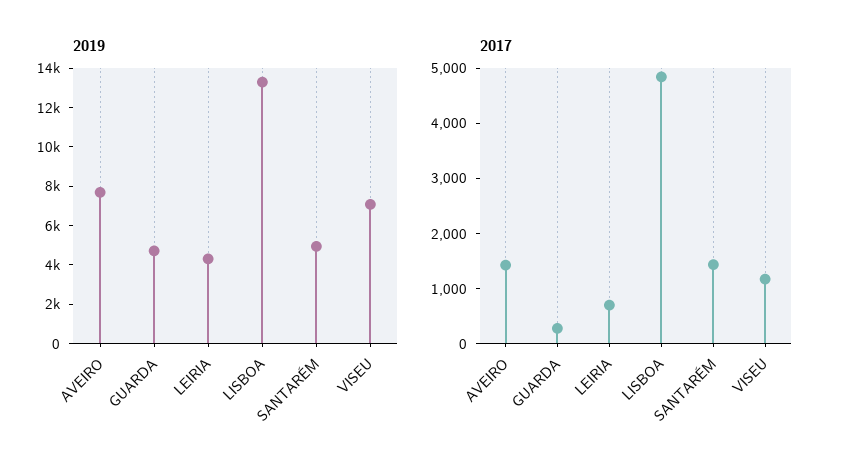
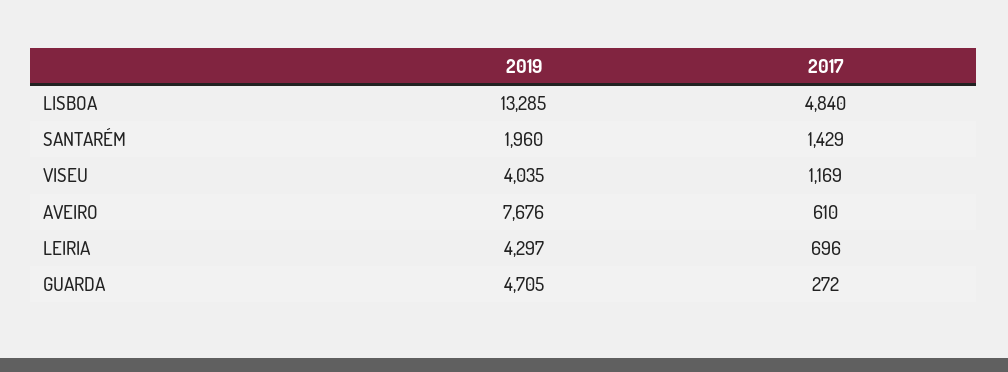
  {
    "2019": {
      "AVEIRO": 7676,
      "GUARDA": 4705,
      "LEIRIA": 4297,
      "LISBOA": 13285,
-     "SANTARÉM": 5000,
+     "SANTARÉM": 1960,
-     "VISEU": 7000
+     "VISEU": 4035
    },
    "2017": {
-     "AVEIRO": 1400,
+     "AVEIRO": 610,
      "GUARDA": 272,
      "LEIRIA": 696,
      "LISBOA": 4840,
      "SANTARÉM": 1429,
      "VISEU": 1169
    }
  }

